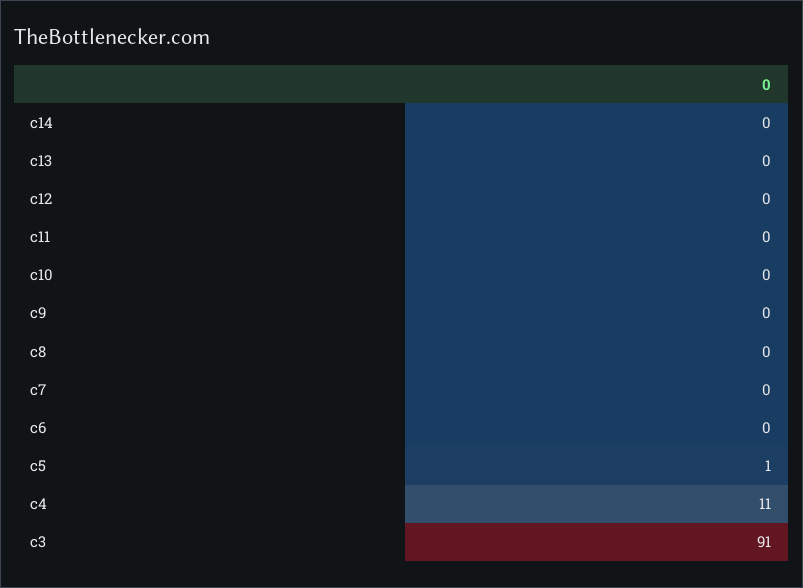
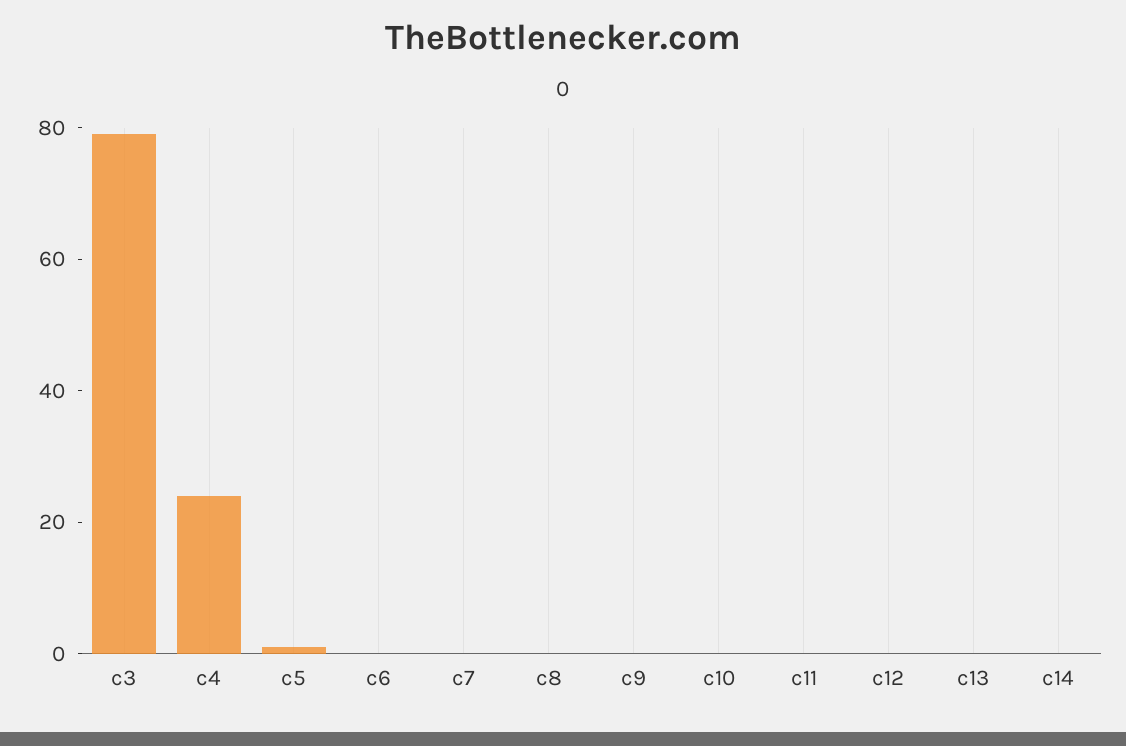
  {
    "c14": 0,
    "c13": 0,
    "c12": 0,
    "c11": 0,
    "c10": 0,
    "c9": 0,
    "c8": 0,
    "c7": 0,
    "c6": 0,
    "c5": 1,
-   "c4": 11,
+   "c4": 25,
-   "c3": 91
+   "c3": 80
  }

